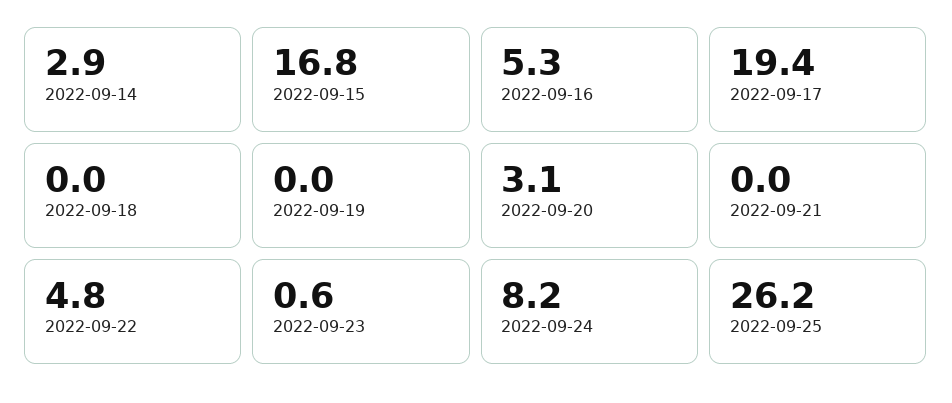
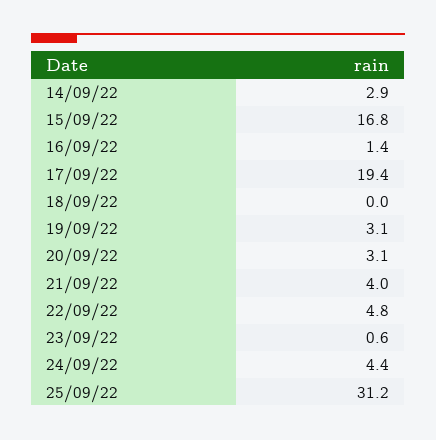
  {
    "2022-09-14": 2.9,
    "2022-09-15": 16.8,
-   "2022-09-16": 5.3,
+   "2022-09-16": 1.4,
    "2022-09-17": 19.4,
    "2022-09-18": 0,
-   "2022-09-19": 0,
+   "2022-09-19": 3.1,
    "2022-09-20": 3.1,
-   "2022-09-21": 0,
+   "2022-09-21": 4,
    "2022-09-22": 4.8,
    "2022-09-23": 0.6,
-   "2022-09-24": 8.2,
+   "2022-09-24": 4.4,
-   "2022-09-25": 26.2
+   "2022-09-25": 31.2
  }

